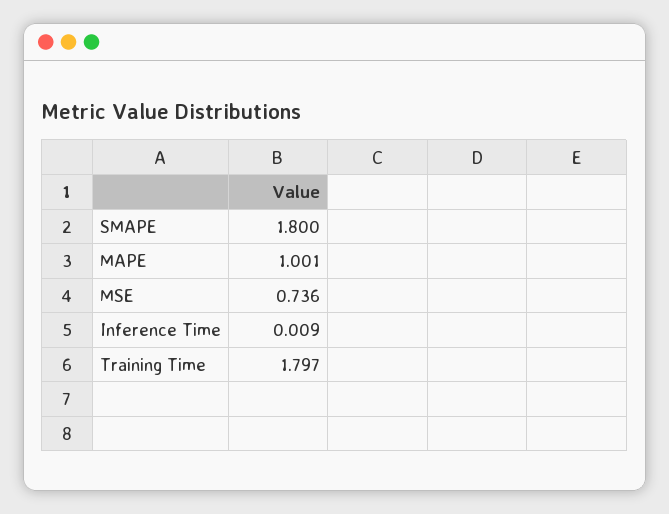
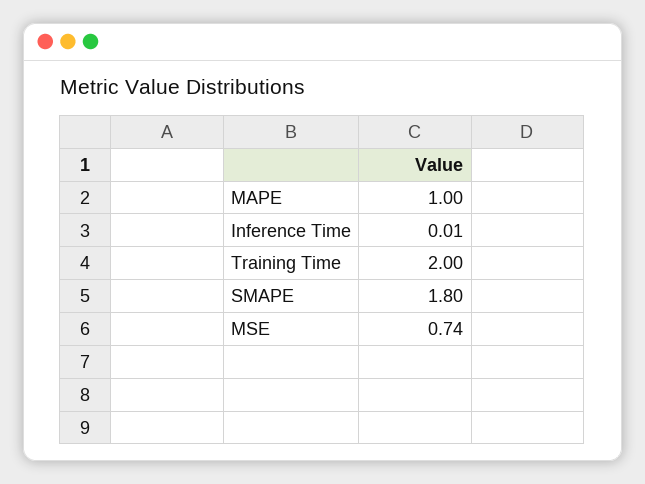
  {
    "SMAPE": 1.8,
    "MAPE": 1.001,
    "MSE": 0.736,
    "Inference Time": 0.009,
-   "Training Time": 1.797
+   "Training Time": 2
  }

